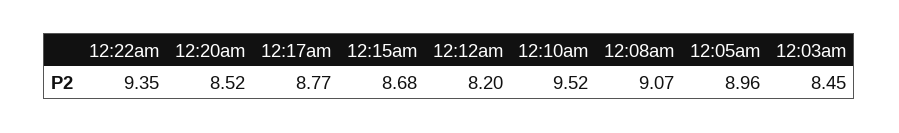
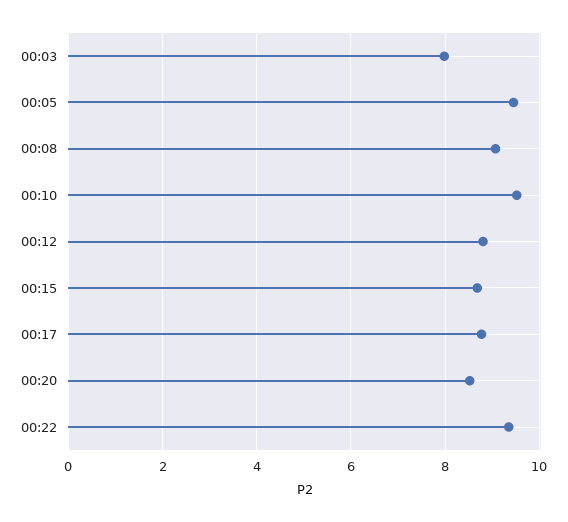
  {
    "12:22am": 9.35,
    "12:20am": 8.52,
    "12:17am": 8.77,
    "12:15am": 8.68,
-   "12:12am": 8.2,
+   "12:12am": 8.8,
    "12:10am": 9.52,
    "12:08am": 9.07,
-   "12:05am": 8.96,
+   "12:05am": 9.4,
-   "12:03am": 8.45
+   "12:03am": 8
  }

